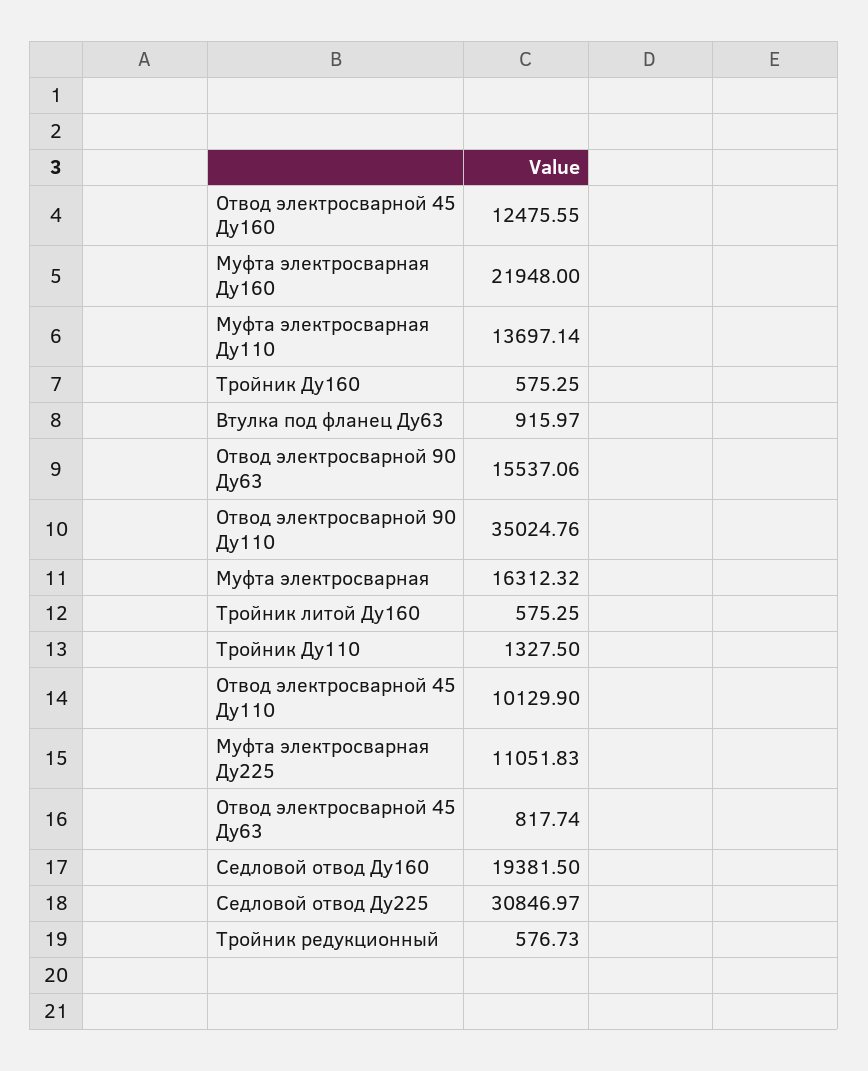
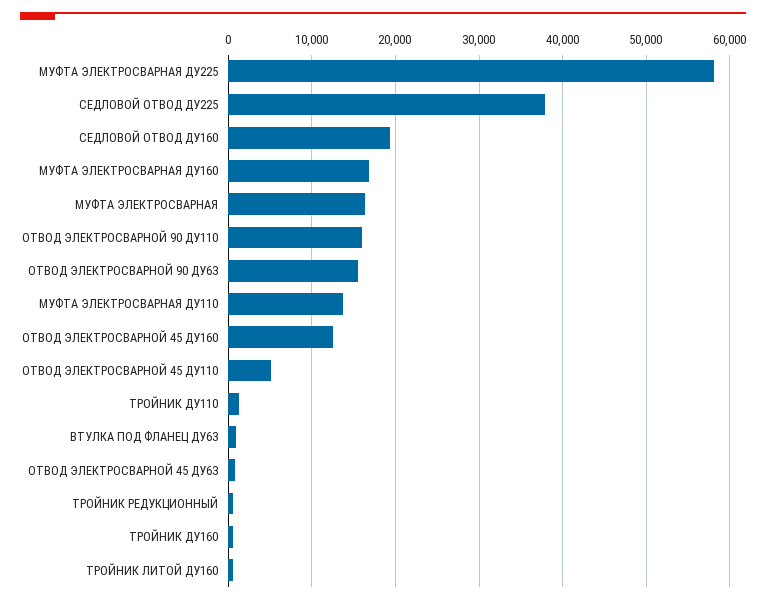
  {
    "Отвод электросварной 45 Ду160": 12475.55,
-   "Муфта электросварная Ду160": 21948,
+   "Муфта электросварная Ду160": 17000,
    "Муфта электросварная Ду110": 13697.14,
    "Тройник Ду160": 575.25,
    "Втулка под фланец Ду63": 915.97,
    "Отвод электросварной 90 Ду63": 15537.06,
-   "Отвод электросварной 90 Ду110": 35024.76,
+   "Отвод электросварной 90 Ду110": 16000,
    "Муфта электросварная": 16312.32,
    "Тройник литой Ду160": 575.25,
    "Тройник Ду110": 1327.5,
-   "Отвод электросварной 45 Ду110": 10129.9,
+   "Отвод электросварной 45 Ду110": 5000,
-   "Муфта электросварная Ду225": 11051.83,
+   "Муфта электросварная Ду225": 58000,
    "Отвод электросварной 45 Ду63": 817.74,
    "Седловой отвод Ду160": 19381.5,
-   "Седловой отвод Ду225": 30846.97,
+   "Седловой отвод Ду225": 38000,
    "Тройник редукционный": 576.73
  }

